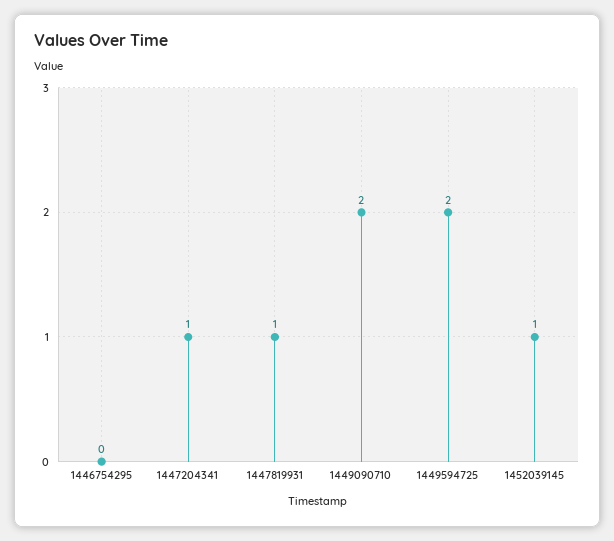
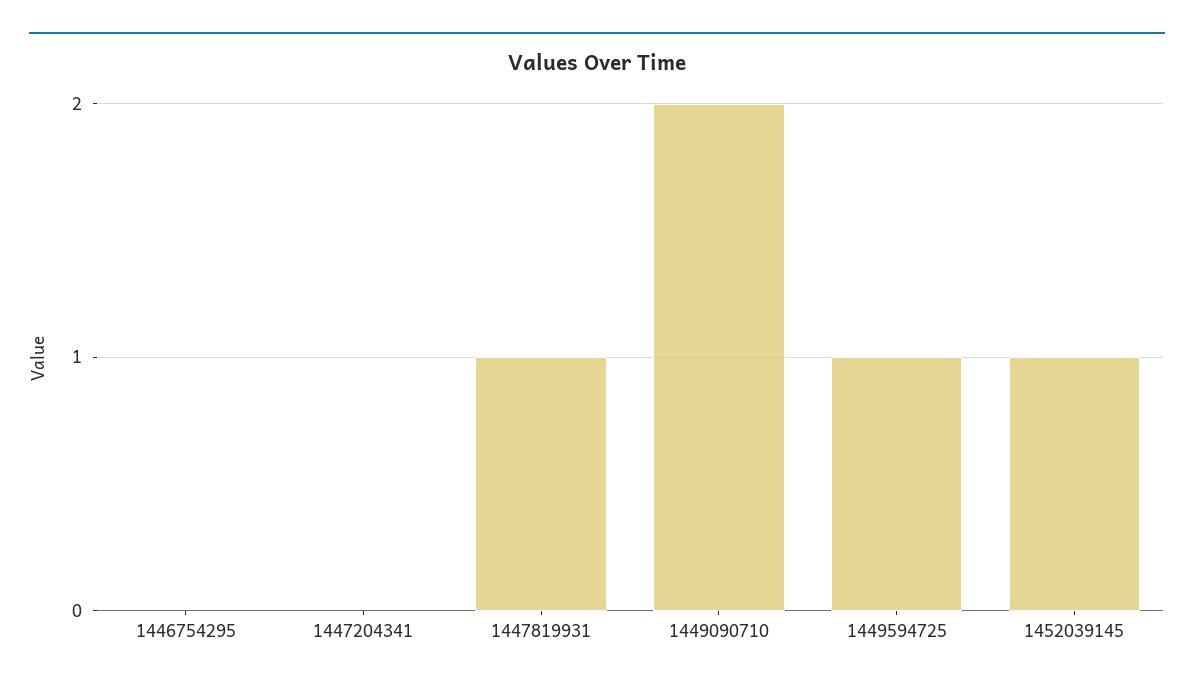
  {
    "1446754295": 0,
-   "1447204341": 1,
+   "1447204341": 0,
    "1447819931": 1,
    "1449090710": 2,
-   "1449594725": 2,
+   "1449594725": 1,
    "1452039145": 1
  }

